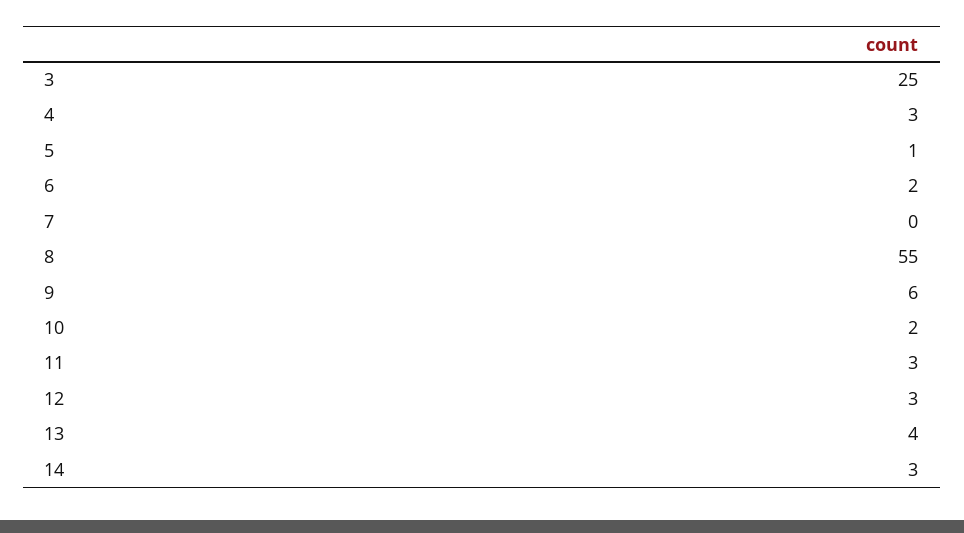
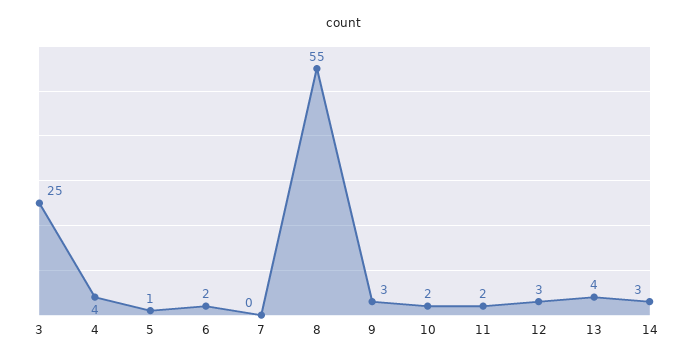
  {
    "3": 25,
-   "4": 3,
+   "4": 4,
    "5": 1,
    "6": 2,
    "7": 0,
    "8": 55,
-   "9": 6,
+   "9": 3,
    "10": 2,
-   "11": 3,
+   "11": 2,
    "12": 3,
    "13": 4,
    "14": 3
  }

